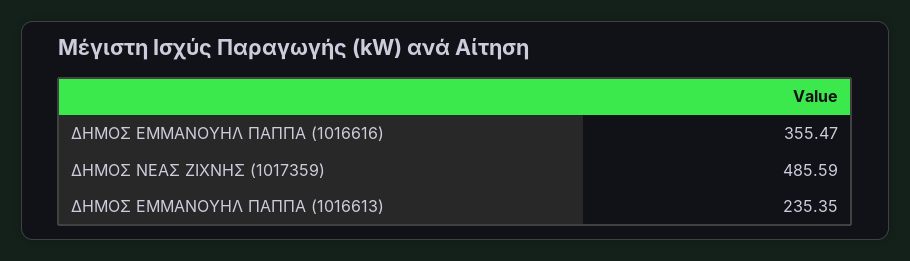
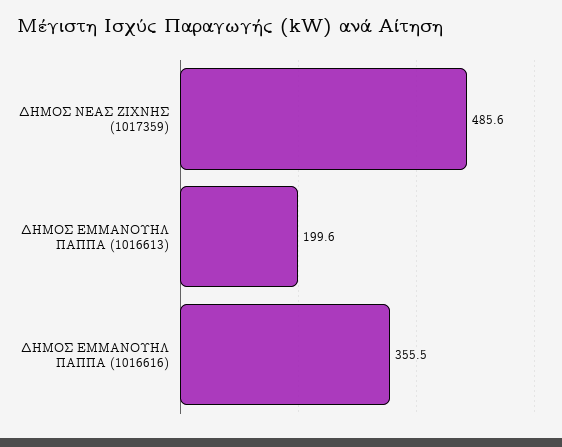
  {
    "ΔΗΜΟΣ ΕΜΜΑΝΟΥΗΛ ΠΑΠΠΑ (1016616)": 355.47,
    "ΔΗΜΟΣ ΝΕΑΣ ΖΙΧΝΗΣ (1017359)": 485.59,
-   "ΔΗΜΟΣ ΕΜΜΑΝΟΥΗΛ ΠΑΠΠΑ (1016613)": 235.35
+   "ΔΗΜΟΣ ΕΜΜΑΝΟΥΗΛ ΠΑΠΠΑ (1016613)": 199.6
  }

